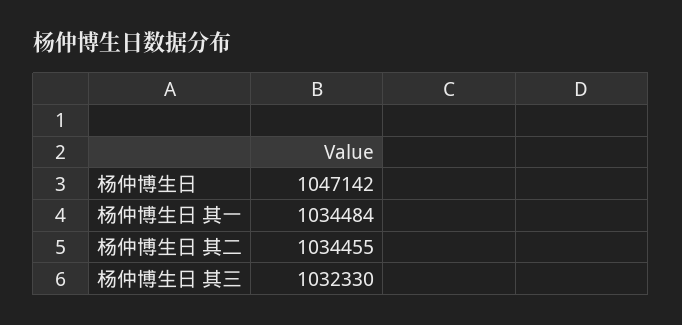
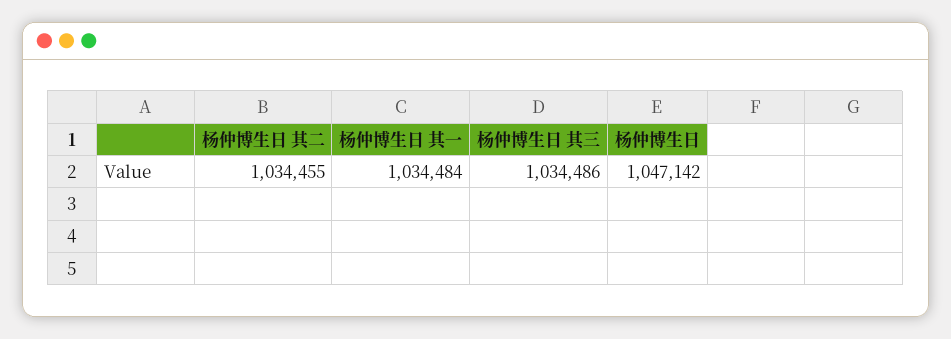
  {
    "杨仲博生日": 1047142,
    "杨仲博生日 其一": 1034484,
    "杨仲博生日 其二": 1034455,
-   "杨仲博生日 其三": 1032330
+   "杨仲博生日 其三": 1034486
  }

